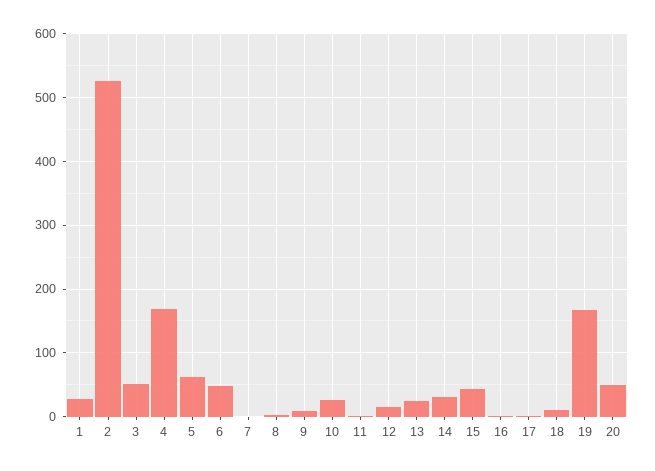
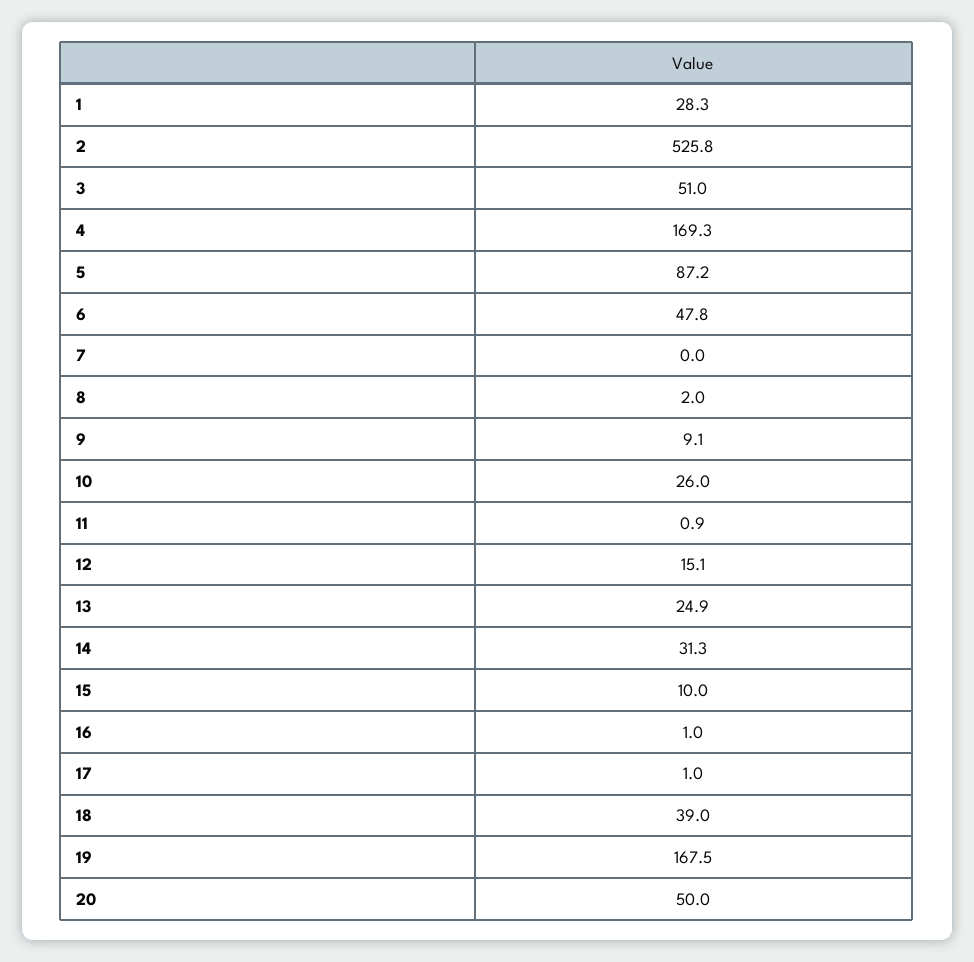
  {
    "1": 28.3,
    "2": 525.8,
    "3": 51,
    "4": 169.3,
-   "5": 60,
+   "5": 87.2,
    "6": 47.8,
    "7": 0,
    "8": 2,
    "9": 9.1,
    "10": 26,
    "11": 0.9,
    "12": 15.1,
    "13": 24.9,
    "14": 31.3,
-   "15": 40,
+   "15": 10,
    "16": 1,
    "17": 1,
-   "18": 10,
+   "18": 39,
    "19": 167.5,
    "20": 50
  }

